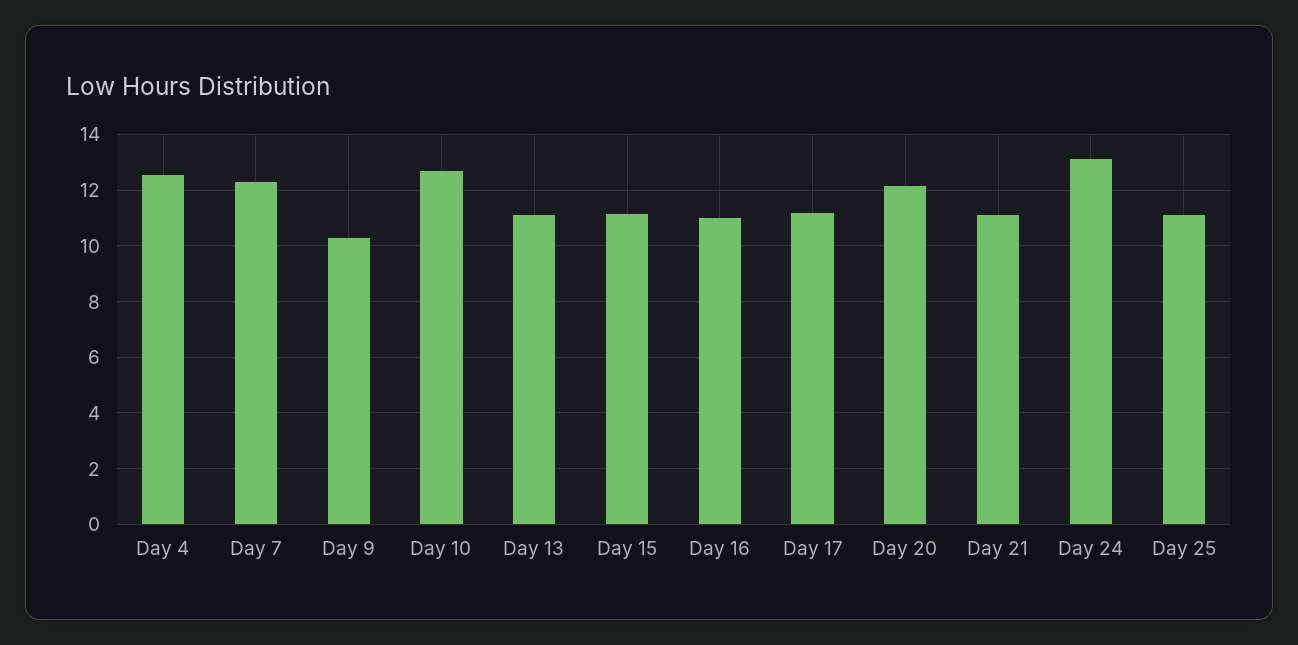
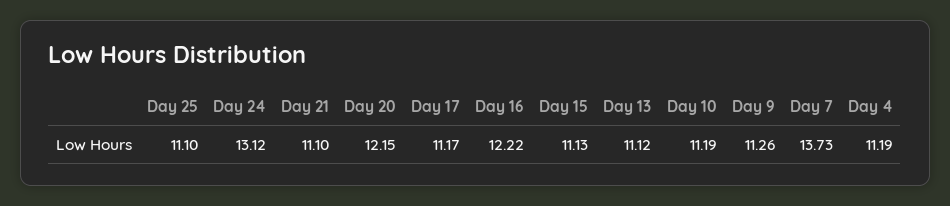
  {
-   "Day 4": 12.5,
+   "Day 4": 11.19,
-   "Day 7": 12.25,
+   "Day 7": 13.73,
-   "Day 9": 10.25,
+   "Day 9": 11.26,
-   "Day 10": 12.75,
+   "Day 10": 11.19,
    "Day 13": 11.12,
    "Day 15": 11.13,
-   "Day 16": 11,
+   "Day 16": 12.22,
    "Day 17": 11.17,
    "Day 20": 12.15,
    "Day 21": 11.1,
    "Day 24": 13.12,
    "Day 25": 11.1
  }

